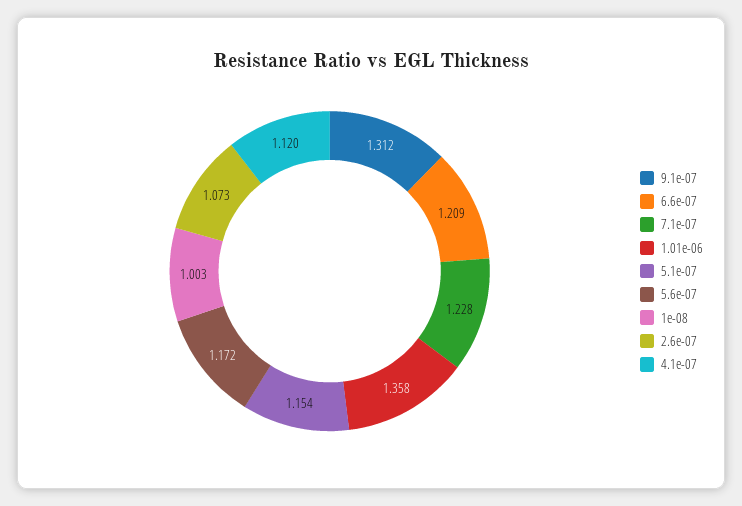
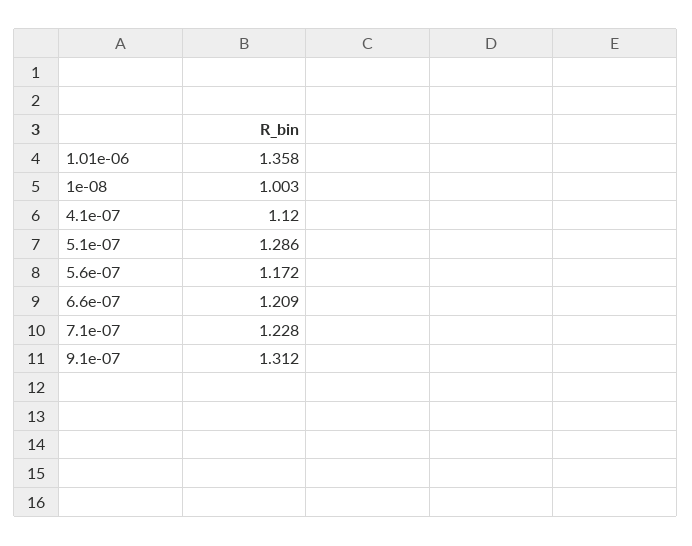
  {
    "9.1e-07": 1.312,
    "6.6e-07": 1.209,
    "7.1e-07": 1.228,
    "1.01e-06": 1.358,
-   "5.1e-07": 1.154,
+   "5.1e-07": 1.286,
    "5.6e-07": 1.172,
    "1e-08": 1.003,
-   "2.6e-07": 1.073,
    "4.1e-07": 1.12
  }

